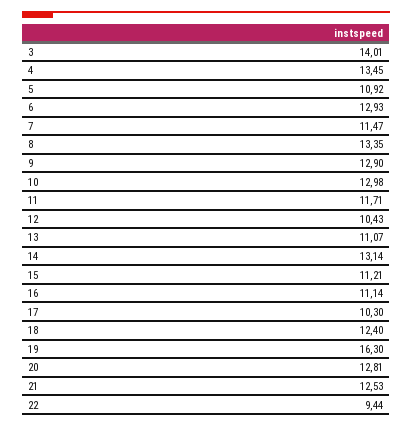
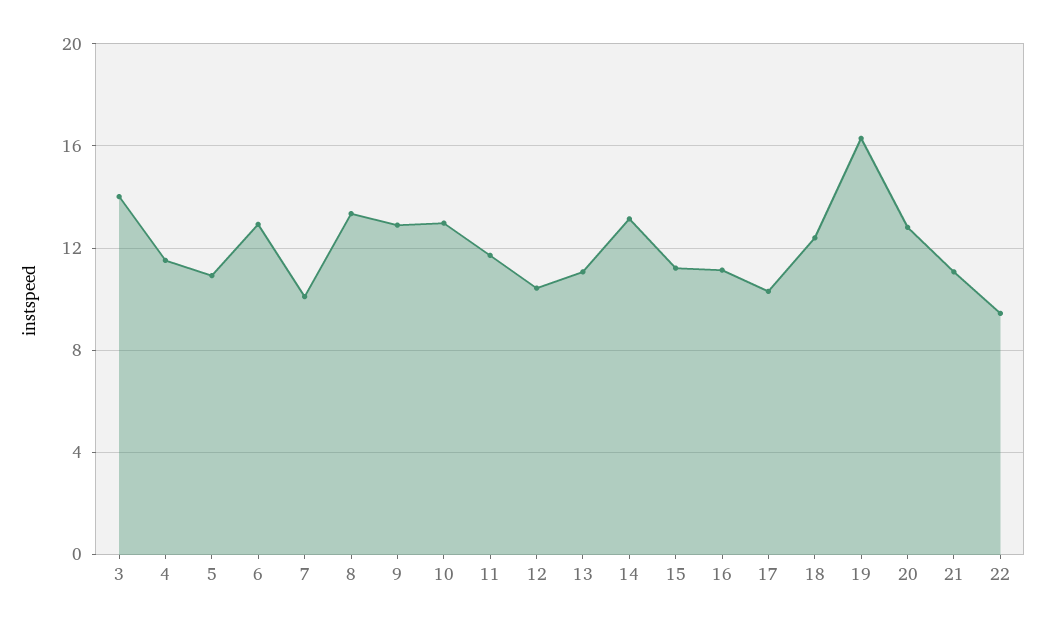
  {
    "3": 14.01,
-   "4": 13.45,
+   "4": 11.5,
    "5": 10.92,
    "6": 12.93,
-   "7": 11.47,
+   "7": 10,
    "8": 13.35,
    "9": 12.9,
    "10": 12.98,
    "11": 11.71,
    "12": 10.43,
    "13": 11.07,
    "14": 13.14,
    "15": 11.21,
    "16": 11.14,
    "17": 10.3,
    "18": 12.4,
    "19": 16.3,
    "20": 12.81,
-   "21": 12.53,
+   "21": 11,
    "22": 9.44
  }

